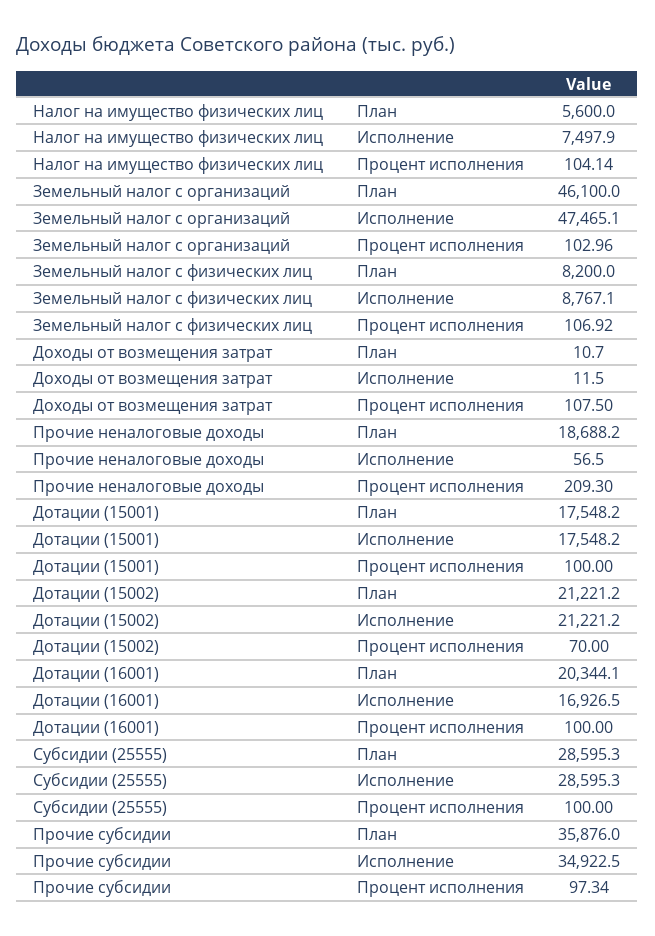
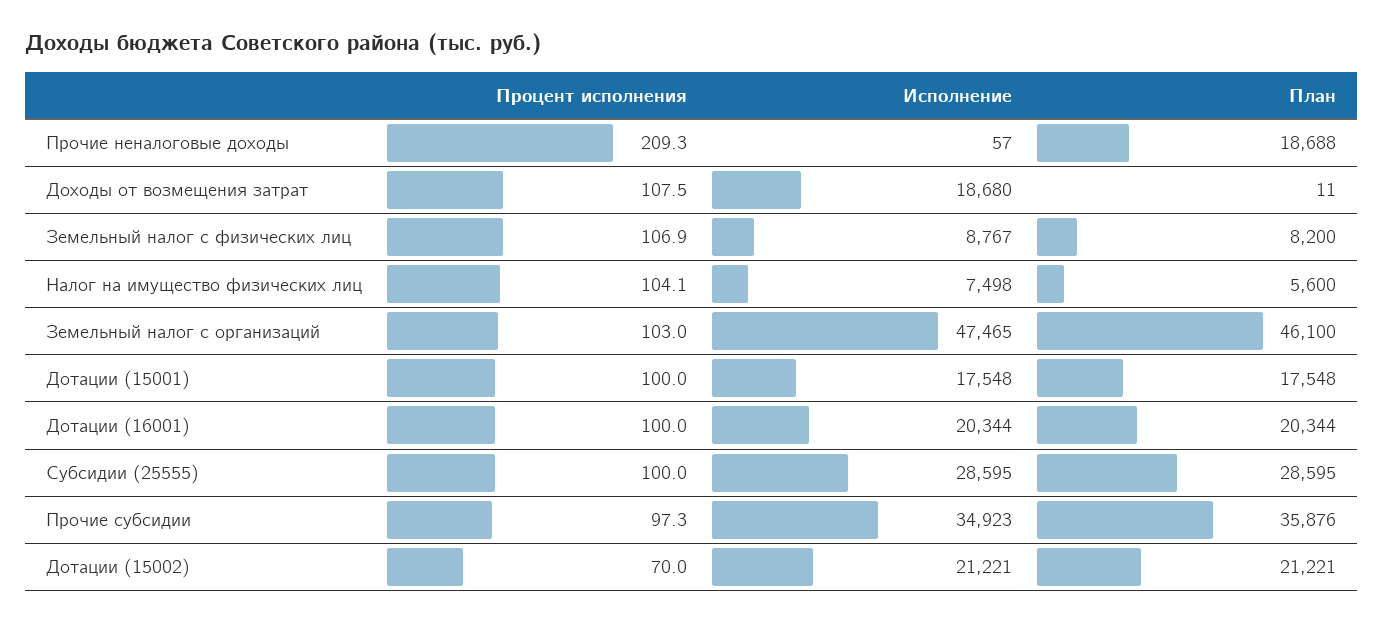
  {
    "Налог на имущество физических лиц": {
      "План": 5600,
      "Исполнение": 7497.9,
      "Процент исполнения": 104.14
    },
    "Земельный налог с организаций": {
      "План": 46100,
      "Исполнение": 47465.1,
      "Процент исполнения": 102.96
    },
    "Земельный налог с физических лиц": {
      "План": 8200,
      "Исполнение": 8767.1,
      "Процент исполнения": 106.92
    },
    "Доходы от возмещения затрат": {
      "План": 10.7,
-     "Исполнение": 11.5,
+     "Исполнение": 18680,
      "Процент исполнения": 107.5
    },
    "Прочие неналоговые доходы": {
      "План": 18688.2,
      "Исполнение": 56.5,
      "Процент исполнения": 209.3
    },
    "Дотации (15001)": {
      "План": 17548.2,
      "Исполнение": 17548.2,
      "Процент исполнения": 100
    },
    "Дотации (15002)": {
      "План": 21221.2,
      "Исполнение": 21221.2,
      "Процент исполнения": 70
    },
    "Дотации (16001)": {
      "План": 20344.1,
-     "Исполнение": 16926.5,
+     "Исполнение": 20344,
      "Процент исполнения": 100
    },
    "Субсидии (25555)": {
      "План": 28595.3,
      "Исполнение": 28595.3,
      "Процент исполнения": 100
    },
    "Прочие субсидии": {
      "План": 35876,
      "Исполнение": 34922.5,
      "Процент исполнения": 97.34
    }
  }

